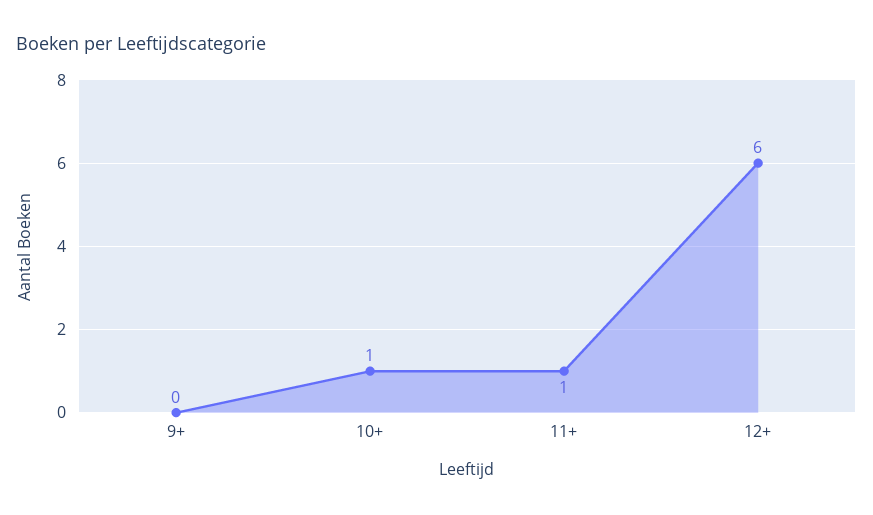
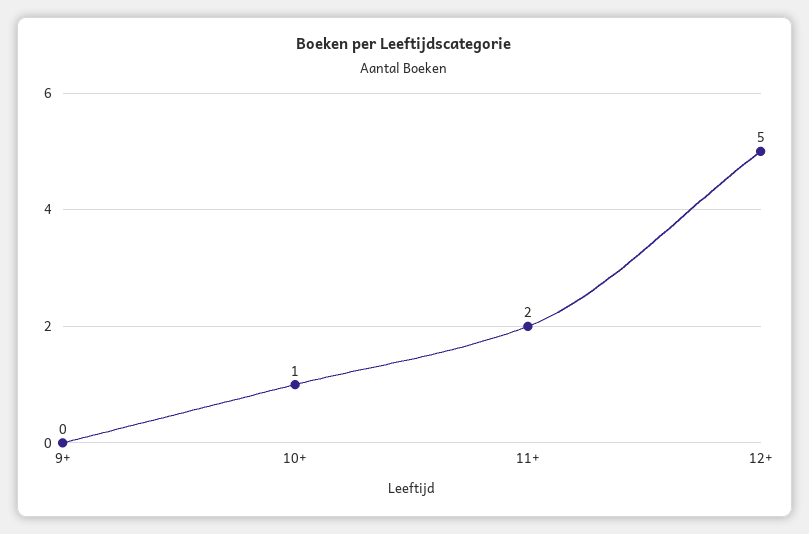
  {
    "9+": 0,
    "10+": 1,
-   "11+": 1,
+   "11+": 2,
-   "12+": 6
+   "12+": 5
  }

